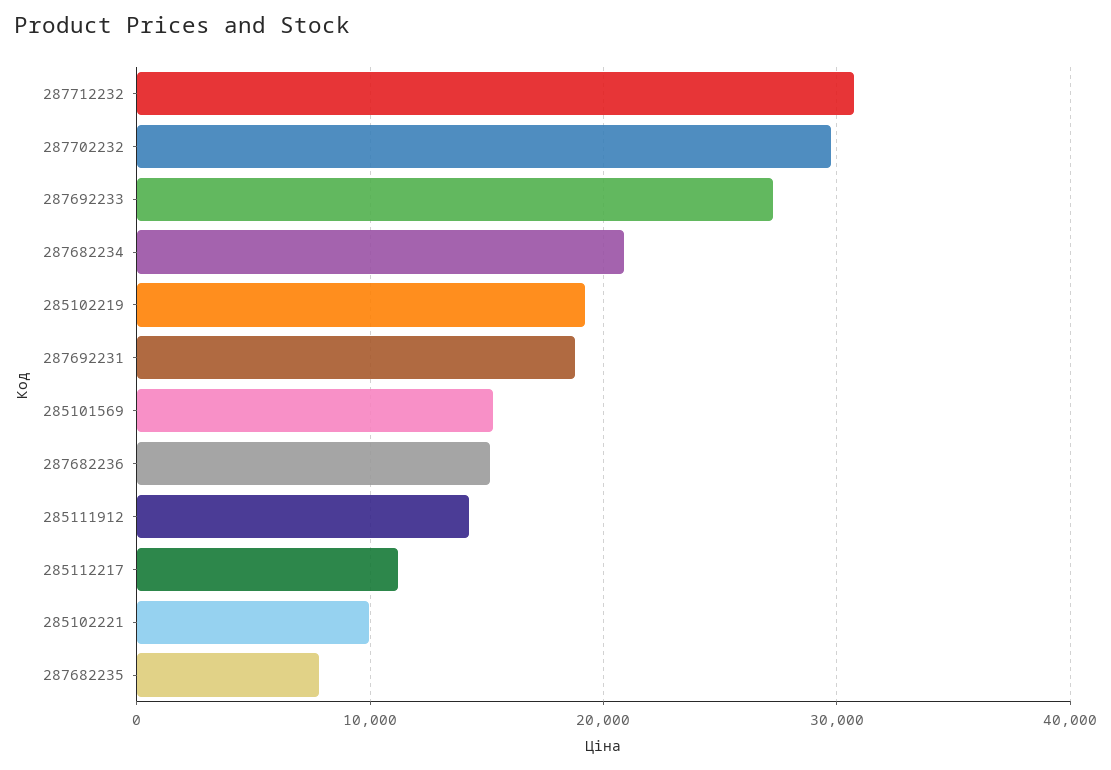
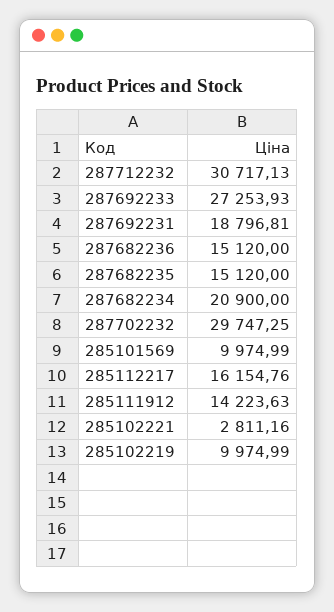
  {
    "287712232": 30717.13,
    "287702232": 29747.25,
    "287692233": 27253.93,
    "287682234": 20900,
-   "285102219": 19000,
+   "285102219": 9974.99,
    "287692231": 18796.81,
-   "285101569": 15000,
+   "285101569": 9974.99,
    "287682236": 15120,
    "285111912": 14223.63,
-   "285112217": 11000,
+   "285112217": 16154.76,
-   "285102221": 10000,
+   "285102221": 2811.16,
-   "287682235": 8000
+   "287682235": 15120
  }

